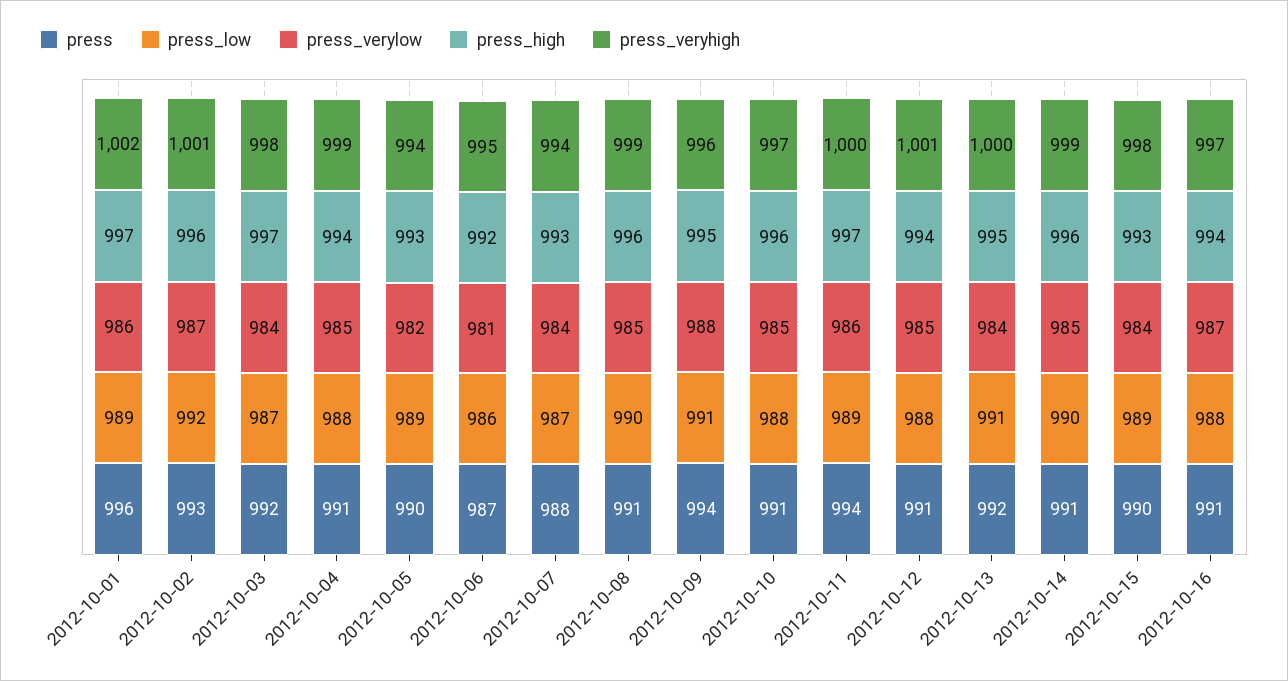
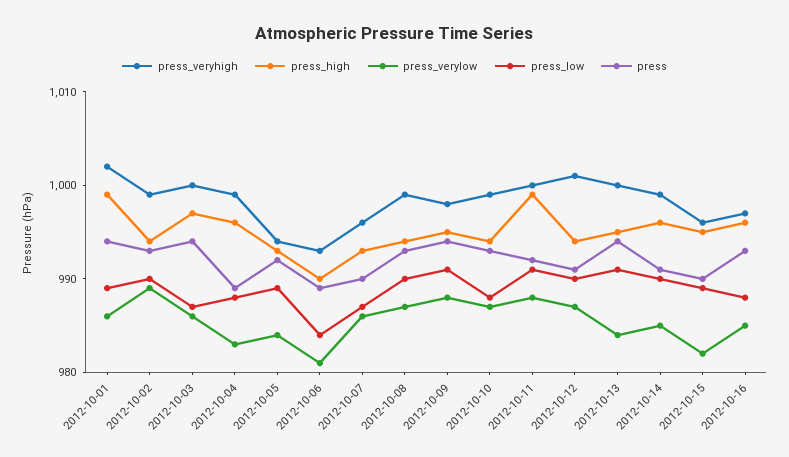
  {
    "press": {
-     "2012-10-01": 996,
+     "2012-10-01": 994,
      "2012-10-02": 993,
-     "2012-10-03": 992,
+     "2012-10-03": 994,
-     "2012-10-04": 991,
+     "2012-10-04": 989,
-     "2012-10-05": 990,
+     "2012-10-05": 992,
-     "2012-10-06": 987,
+     "2012-10-06": 989,
-     "2012-10-07": 988,
+     "2012-10-07": 990,
-     "2012-10-08": 991,
+     "2012-10-08": 993,
      "2012-10-09": 994,
-     "2012-10-10": 991,
+     "2012-10-10": 993,
-     "2012-10-11": 994,
+     "2012-10-11": 992,
      "2012-10-12": 991,
-     "2012-10-13": 992,
+     "2012-10-13": 994,
      "2012-10-14": 991,
      "2012-10-15": 990,
-     "2012-10-16": 991
+     "2012-10-16": 993
    },
    "press_low": {
      "2012-10-01": 989,
-     "2012-10-02": 992,
+     "2012-10-02": 990,
      "2012-10-03": 987,
      "2012-10-04": 988,
      "2012-10-05": 989,
-     "2012-10-06": 986,
+     "2012-10-06": 984,
      "2012-10-07": 987,
      "2012-10-08": 990,
      "2012-10-09": 991,
      "2012-10-10": 988,
-     "2012-10-11": 989,
+     "2012-10-11": 991,
-     "2012-10-12": 988,
+     "2012-10-12": 990,
      "2012-10-13": 991,
      "2012-10-14": 990,
      "2012-10-15": 989,
      "2012-10-16": 988
    },
    "press_verylow": {
      "2012-10-01": 986,
-     "2012-10-02": 987,
+     "2012-10-02": 989,
-     "2012-10-03": 984,
+     "2012-10-03": 986,
-     "2012-10-04": 985,
+     "2012-10-04": 983,
-     "2012-10-05": 982,
+     "2012-10-05": 984,
      "2012-10-06": 981,
-     "2012-10-07": 984,
+     "2012-10-07": 986,
-     "2012-10-08": 985,
+     "2012-10-08": 987,
      "2012-10-09": 988,
-     "2012-10-10": 985,
+     "2012-10-10": 987,
-     "2012-10-11": 986,
+     "2012-10-11": 988,
-     "2012-10-12": 985,
+     "2012-10-12": 987,
      "2012-10-13": 984,
      "2012-10-14": 985,
-     "2012-10-15": 984,
+     "2012-10-15": 982,
-     "2012-10-16": 987
+     "2012-10-16": 985
    },
    "press_high": {
-     "2012-10-01": 997,
+     "2012-10-01": 999,
-     "2012-10-02": 996,
+     "2012-10-02": 994,
      "2012-10-03": 997,
-     "2012-10-04": 994,
+     "2012-10-04": 996,
      "2012-10-05": 993,
-     "2012-10-06": 992,
+     "2012-10-06": 990,
      "2012-10-07": 993,
-     "2012-10-08": 996,
+     "2012-10-08": 994,
      "2012-10-09": 995,
-     "2012-10-10": 996,
+     "2012-10-10": 994,
-     "2012-10-11": 997,
+     "2012-10-11": 999,
      "2012-10-12": 994,
      "2012-10-13": 995,
      "2012-10-14": 996,
-     "2012-10-15": 993,
+     "2012-10-15": 995,
-     "2012-10-16": 994
+     "2012-10-16": 996
    },
    "press_veryhigh": {
      "2012-10-01": 1002,
-     "2012-10-02": 1001,
+     "2012-10-02": 999,
-     "2012-10-03": 998,
+     "2012-10-03": 1000,
      "2012-10-04": 999,
      "2012-10-05": 994,
-     "2012-10-06": 995,
+     "2012-10-06": 993,
-     "2012-10-07": 994,
+     "2012-10-07": 996,
      "2012-10-08": 999,
-     "2012-10-09": 996,
+     "2012-10-09": 998,
-     "2012-10-10": 997,
+     "2012-10-10": 999,
      "2012-10-11": 1000,
      "2012-10-12": 1001,
      "2012-10-13": 1000,
      "2012-10-14": 999,
-     "2012-10-15": 998,
+     "2012-10-15": 996,
      "2012-10-16": 997
    }
  }

